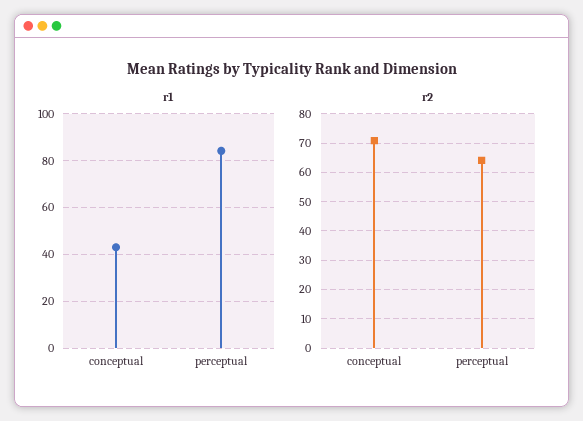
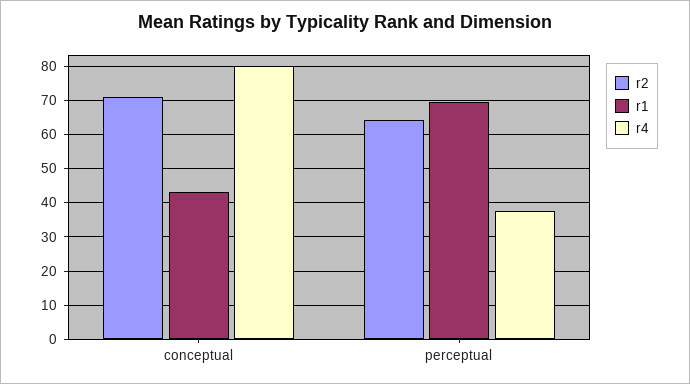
  {
    "r1": {
      "conceptual": 44,
-     "perceptual": 85
+     "perceptual": 70
    },
    "r2": {
      "conceptual": 70,
      "perceptual": 64
-   }
+   },
+   "r4": {
+     "conceptual": 80,
+     "perceptual": 38
+   }
  }

